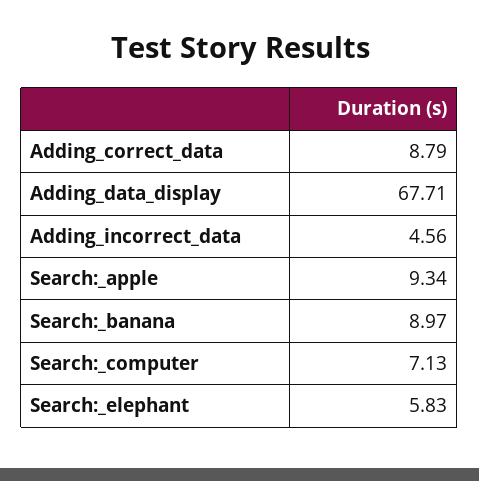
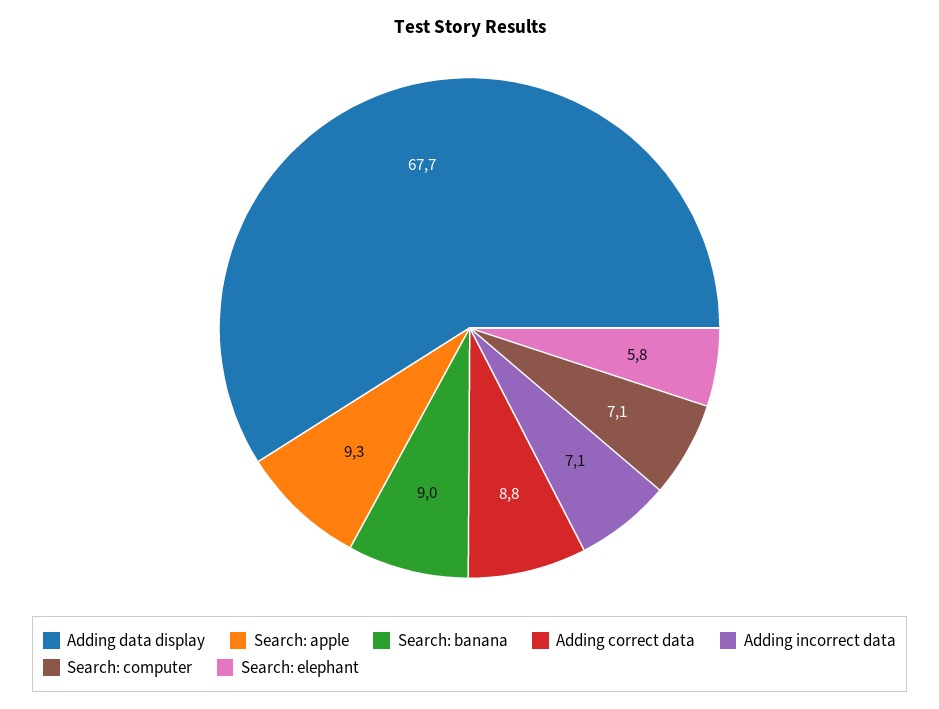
  {
    "Adding_correct_data": 8.79,
    "Adding_data_display": 67.71,
-   "Adding_incorrect_data": 4.56,
+   "Adding_incorrect_data": 7.1,
    "Search:_apple": 9.34,
    "Search:_banana": 8.97,
    "Search:_computer": 7.13,
    "Search:_elephant": 5.83
  }

